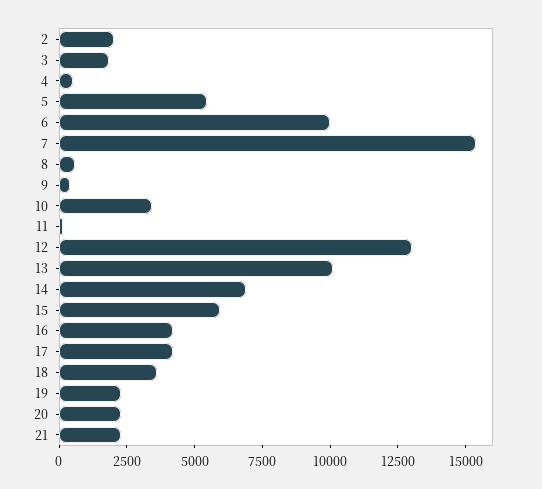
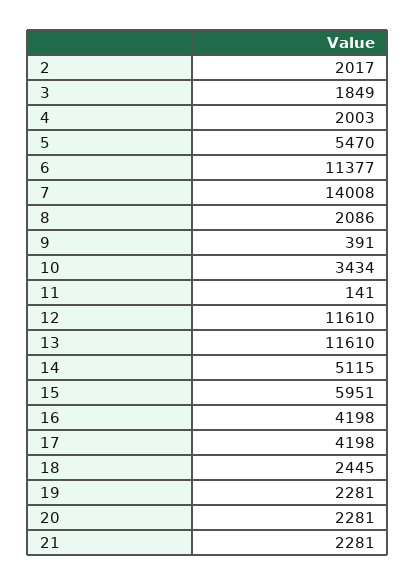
  {
    "2": 2017,
    "3": 1849,
-   "4": 500,
+   "4": 2003,
    "5": 5470,
-   "6": 10000,
+   "6": 11377,
-   "7": 15500,
+   "7": 14008,
-   "8": 500,
+   "8": 2086,
    "9": 391,
    "10": 3434,
    "11": 141,
-   "12": 13000,
+   "12": 11610,
-   "13": 10000,
+   "13": 11610,
-   "14": 7000,
+   "14": 5115,
    "15": 5951,
    "16": 4198,
    "17": 4198,
-   "18": 3500,
+   "18": 2445,
    "19": 2281,
    "20": 2281,
    "21": 2281
  }

